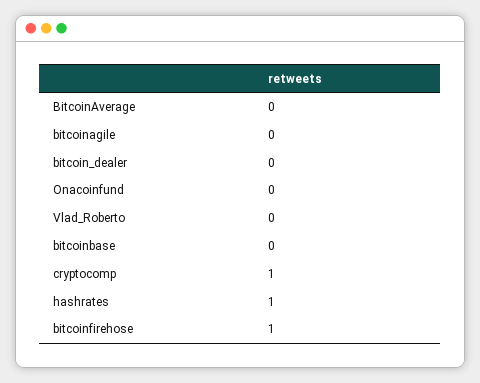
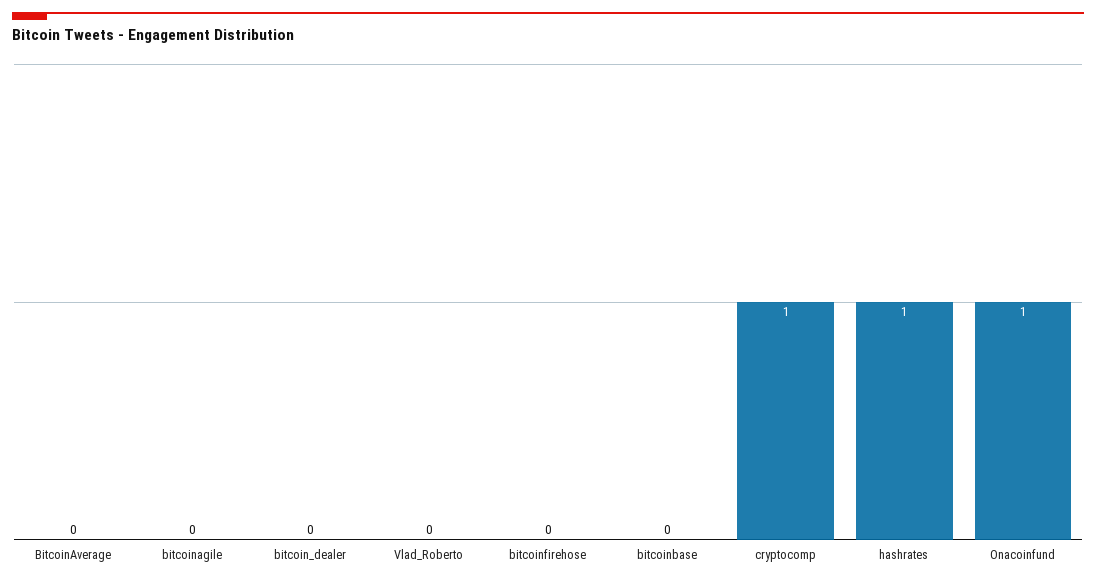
  {
    "BitcoinAverage": 0,
    "bitcoinagile": 0,
    "bitcoin_dealer": 0,
-   "Onacoinfund": 0,
+   "Onacoinfund": 1,
    "Vlad_Roberto": 0,
    "bitcoinbase": 0,
    "cryptocomp": 1,
    "hashrates": 1,
-   "bitcoinfirehose": 1
+   "bitcoinfirehose": 0
  }

